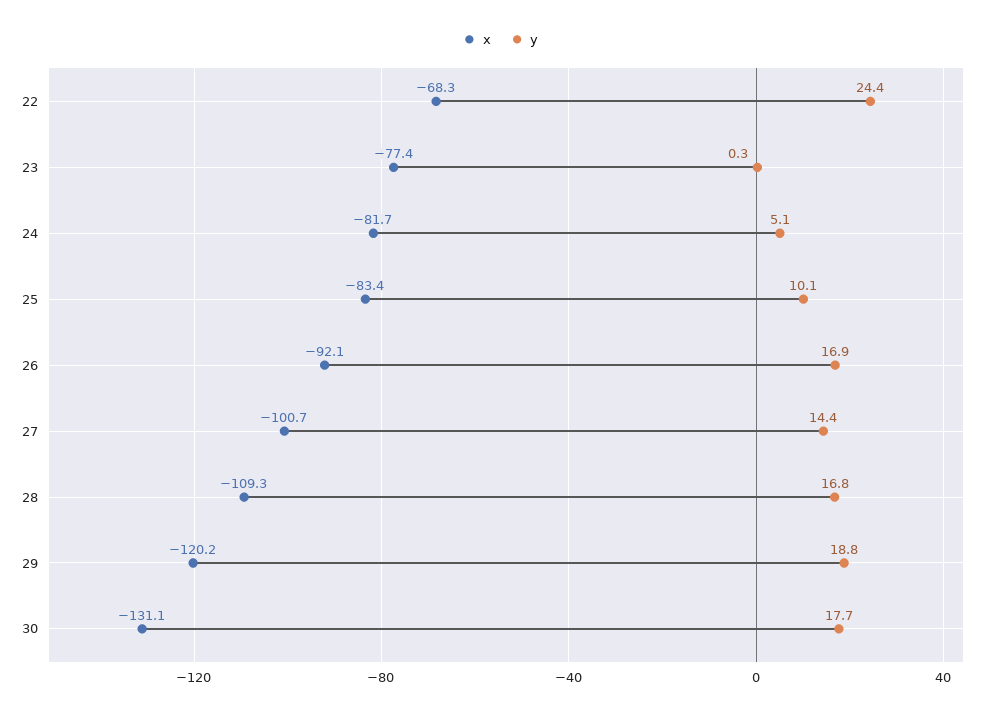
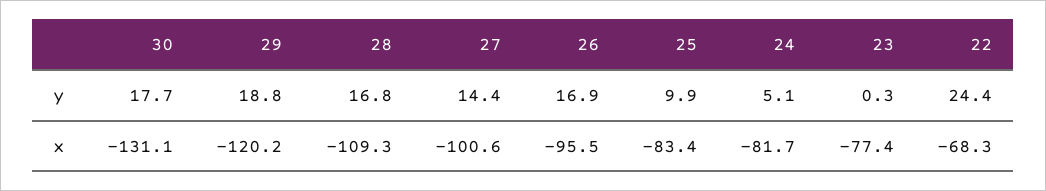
  {
    "x": {
      "22": -68.3,
      "23": -77.4,
      "24": -81.7,
      "25": -83.4,
-     "26": -92.1,
+     "26": -95.5,
-     "27": -100.7,
+     "27": -100.6,
      "28": -109.3,
      "29": -120.2,
      "30": -131.1
    },
    "y": {
      "22": 24.4,
      "23": 0.3,
      "24": 5.1,
-     "25": 10.1,
+     "25": 9.9,
      "26": 16.9,
      "27": 14.4,
      "28": 16.8,
      "29": 18.8,
      "30": 17.7
    }
  }

